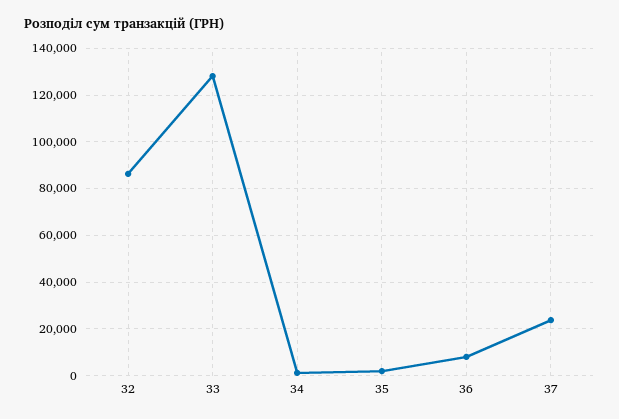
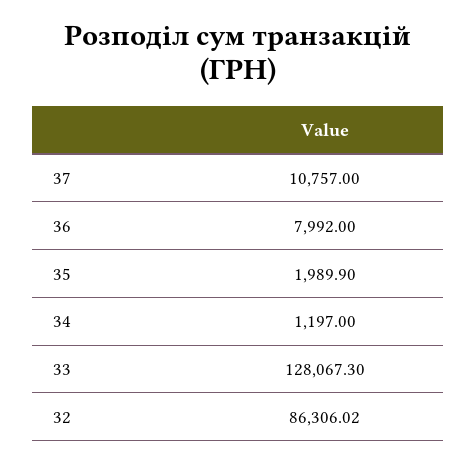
  {
    "32": 86306.02,
    "33": 128067.3,
    "34": 1197,
    "35": 1989.9,
    "36": 7992,
-   "37": 25000
+   "37": 10757
  }

